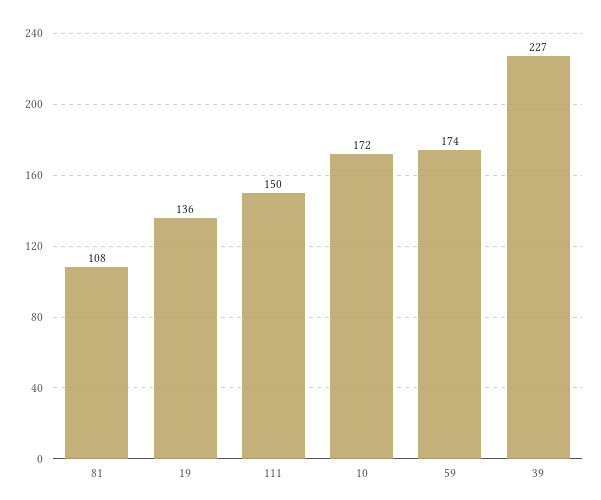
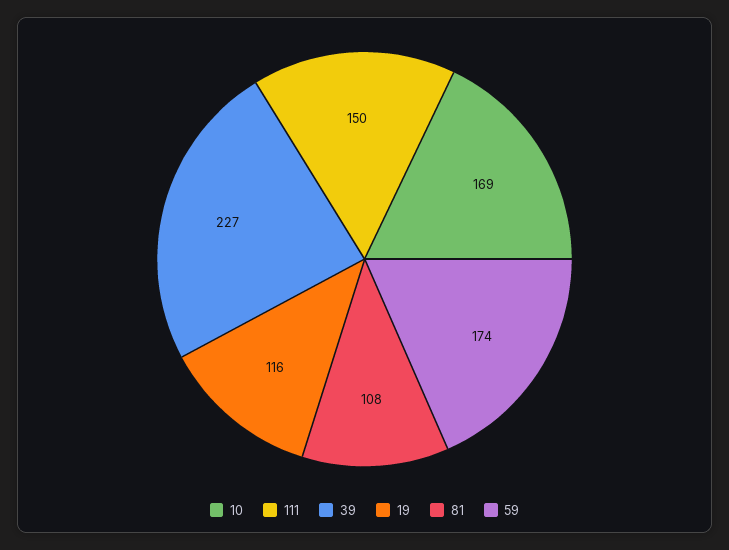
  {
    "81": 108,
-   "19": 136,
+   "19": 116,
    "111": 150,
-   "10": 172,
+   "10": 169,
    "59": 174,
    "39": 227
  }

